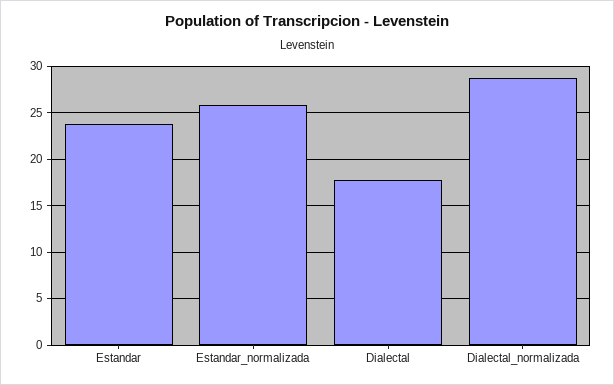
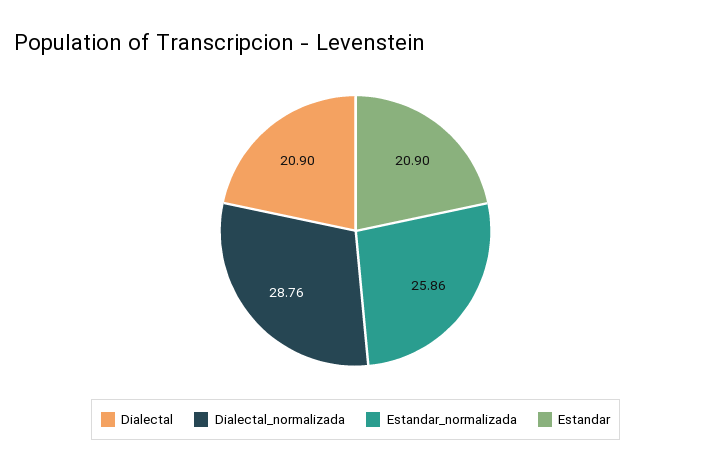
  {
-   "Estandar": 24,
+   "Estandar": 20.9,
    "Estandar_normalizada": 25.86,
-   "Dialectal": 18,
+   "Dialectal": 20.9,
    "Dialectal_normalizada": 28.76
  }

